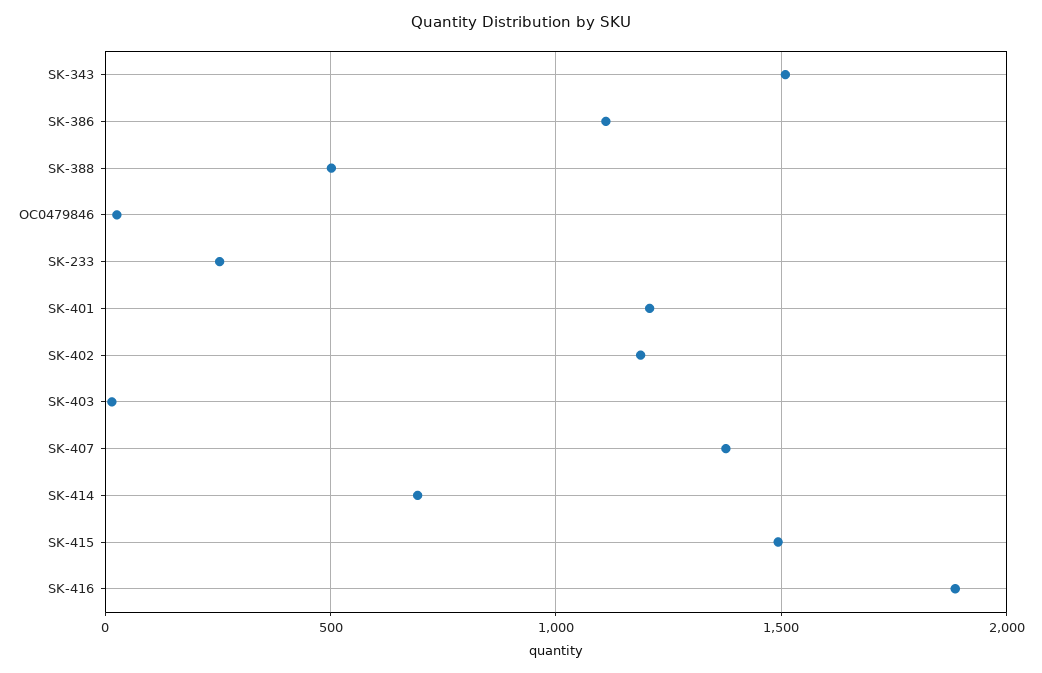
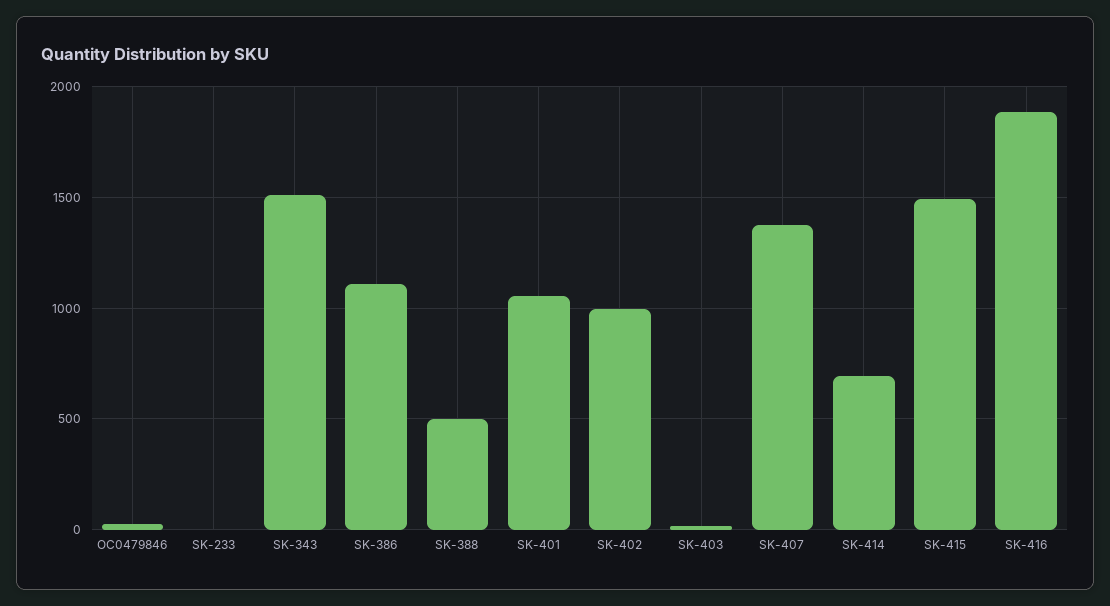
  {
    "SK-343": 1500,
    "SK-386": 1100,
    "SK-388": 500,
    "OC0479846": 50,
-   "SK-233": 250,
+   "SK-233": 0,
-   "SK-401": 1200,
+   "SK-401": 1050,
-   "SK-402": 1200,
+   "SK-402": 1000,
    "SK-403": 0,
    "SK-407": 1400,
    "SK-414": 700,
    "SK-415": 1500,
    "SK-416": 1900
  }

